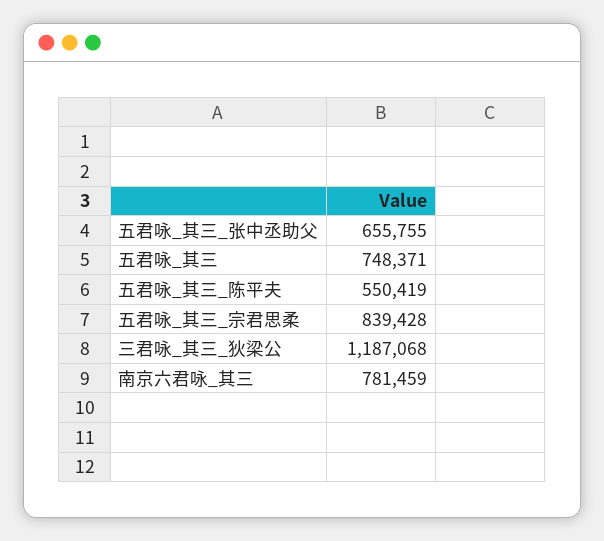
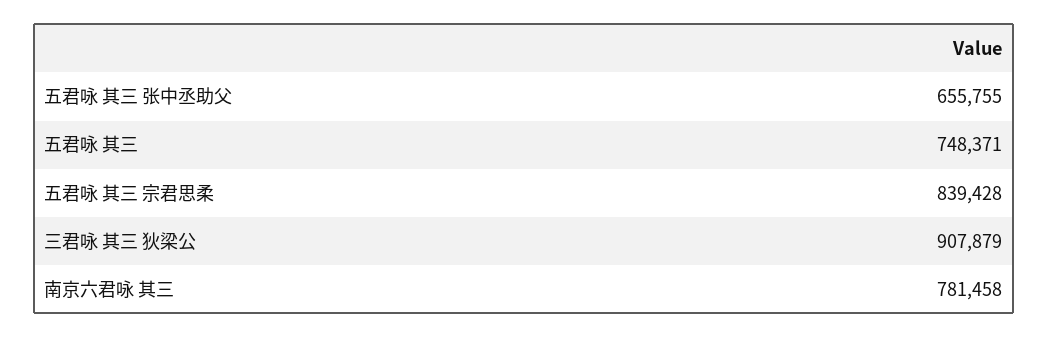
  {
    "五君咏_其三_张中丞助父": 655755,
    "五君咏_其三": 748371,
-   "五君咏_其三_陈平夫": 550419,
    "五君咏_其三_宗君思柔": 839428,
-   "三君咏_其三_狄梁公": 1187068,
+   "三君咏_其三_狄梁公": 907879,
-   "南京六君咏_其三": 781459
+   "南京六君咏_其三": 781458
  }

